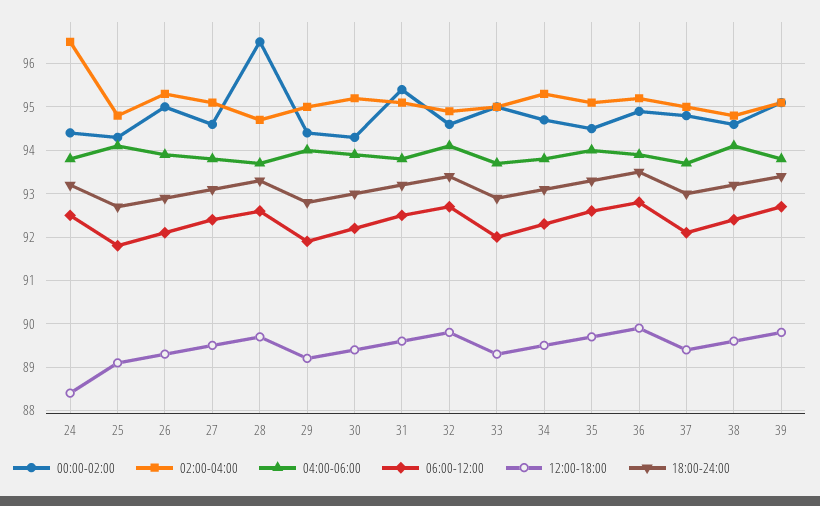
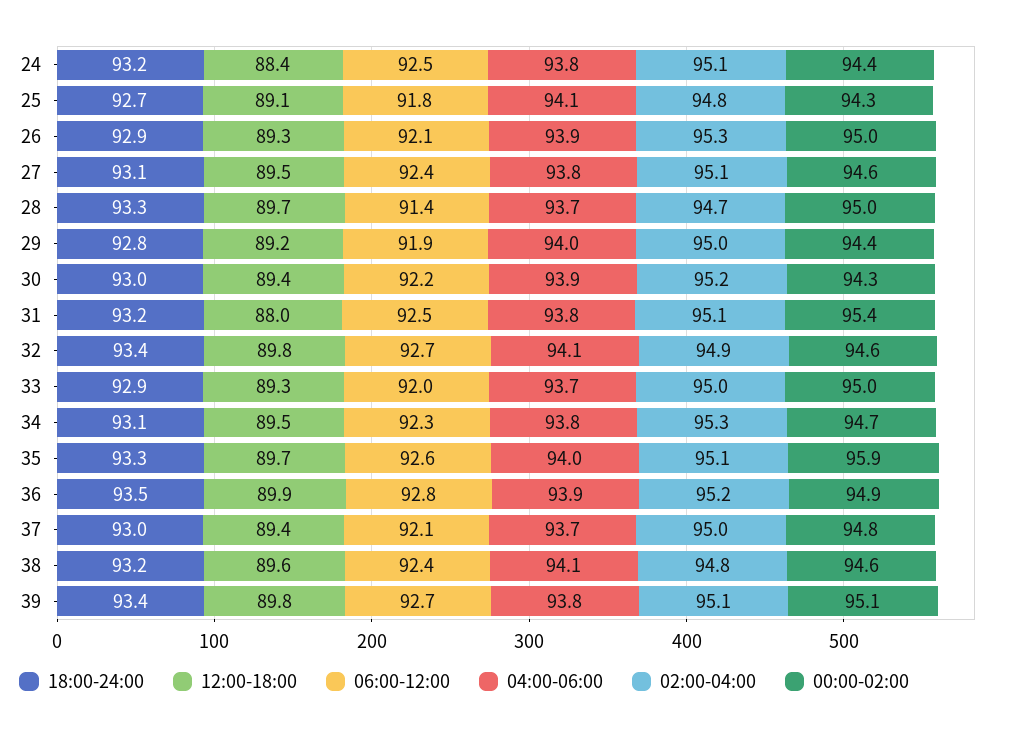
  {
    "00:00-02:00": {
      "24": 94.4,
      "25": 94.3,
      "26": 95,
      "27": 94.6,
-     "28": 96.5,
+     "28": 95,
      "29": 94.4,
      "30": 94.3,
      "31": 95.4,
      "32": 94.6,
      "33": 95,
      "34": 94.7,
-     "35": 94.5,
+     "35": 95.9,
      "36": 94.9,
      "37": 94.8,
      "38": 94.6,
      "39": 95.1
    },
    "02:00-04:00": {
-     "24": 96.5,
+     "24": 95.1,
      "25": 94.8,
      "26": 95.3,
      "27": 95.1,
      "28": 94.7,
      "29": 95,
      "30": 95.2,
      "31": 95.1,
      "32": 94.9,
      "33": 95,
      "34": 95.3,
      "35": 95.1,
      "36": 95.2,
      "37": 95,
      "38": 94.8,
      "39": 95.1
    },
    "04:00-06:00": {
      "24": 93.8,
      "25": 94.1,
      "26": 93.9,
      "27": 93.8,
      "28": 93.7,
      "29": 94,
      "30": 93.9,
      "31": 93.8,
      "32": 94.1,
      "33": 93.7,
      "34": 93.8,
      "35": 94,
      "36": 93.9,
      "37": 93.7,
      "38": 94.1,
      "39": 93.8
    },
    "06:00-12:00": {
      "24": 92.5,
      "25": 91.8,
      "26": 92.1,
      "27": 92.4,
-     "28": 92.5,
+     "28": 91.4,
      "29": 91.9,
      "30": 92.2,
      "31": 92.5,
      "32": 92.7,
      "33": 92,
      "34": 92.3,
      "35": 92.6,
      "36": 92.8,
      "37": 92.1,
      "38": 92.4,
      "39": 92.7
    },
    "12:00-18:00": {
      "24": 88.4,
      "25": 89.1,
      "26": 89.3,
      "27": 89.5,
      "28": 89.7,
      "29": 89.2,
      "30": 89.4,
-     "31": 89.5,
+     "31": 88,
      "32": 89.8,
      "33": 89.3,
      "34": 89.5,
      "35": 89.7,
      "36": 89.9,
      "37": 89.4,
      "38": 89.6,
      "39": 89.8
    },
    "18:00-24:00": {
      "24": 93.2,
      "25": 92.7,
      "26": 92.9,
      "27": 93.1,
      "28": 93.3,
      "29": 92.8,
      "30": 93,
      "31": 93.2,
      "32": 93.4,
      "33": 92.9,
      "34": 93.1,
      "35": 93.3,
      "36": 93.5,
      "37": 93,
      "38": 93.2,
      "39": 93.4
    }
  }

